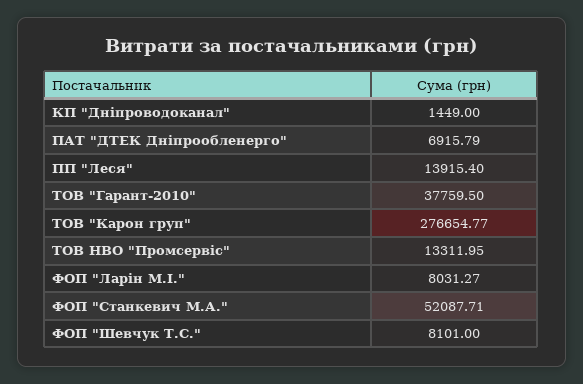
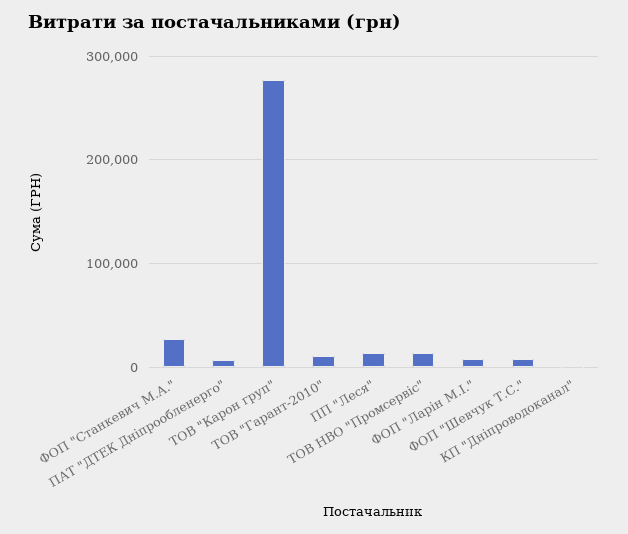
  {
    "КП \"Дніпроводоканал\"": 1449,
    "ПАТ \"ДТЕК Дніпрообленерго\"": 6915.79,
    "ПП \"Леся\"": 13915.4,
-   "ТОВ \"Гарант-2010\"": 37759.5,
+   "ТОВ \"Гарант-2010\"": 10000,
    "ТОВ \"Карон груп\"": 276654.77,
    "ТОВ НВО \"Промсервіс\"": 13311.95,
    "ФОП \"Ларін М.І.\"": 8031.27,
-   "ФОП \"Станкевич М.А.\"": 52087.71,
+   "ФОП \"Станкевич М.А.\"": 30000,
    "ФОП \"Шевчук Т.С.\"": 8101
  }

